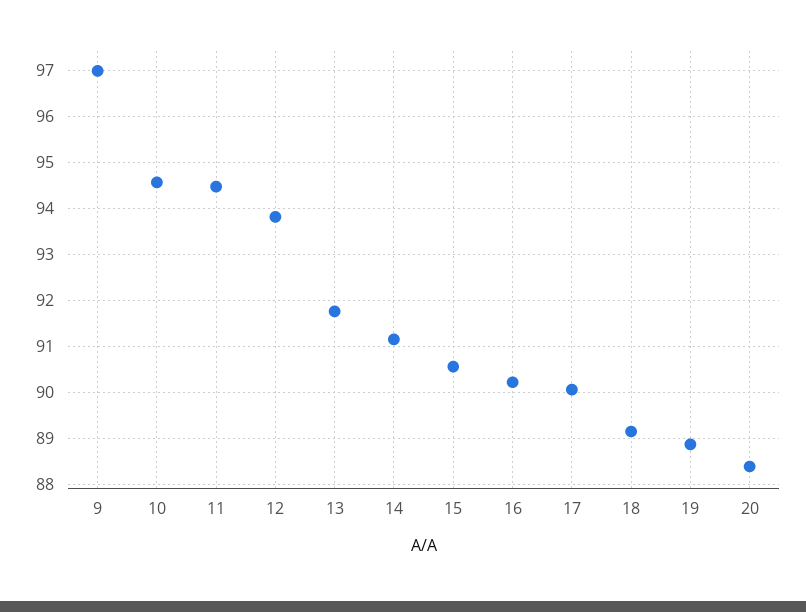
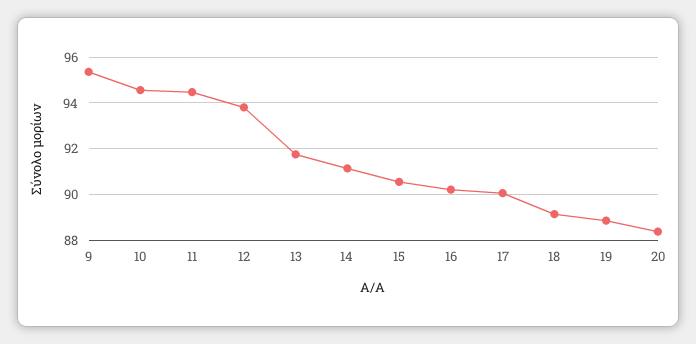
  {
-   "9": 97,
+   "9": 95.5,
    "10": 94.6,
    "11": 94.4,
    "12": 93.8,
    "13": 91.8,
    "14": 91.2,
    "15": 90.6,
    "16": 90.2,
    "17": 90,
    "18": 89.2,
    "19": 88.8,
    "20": 88.4
  }

